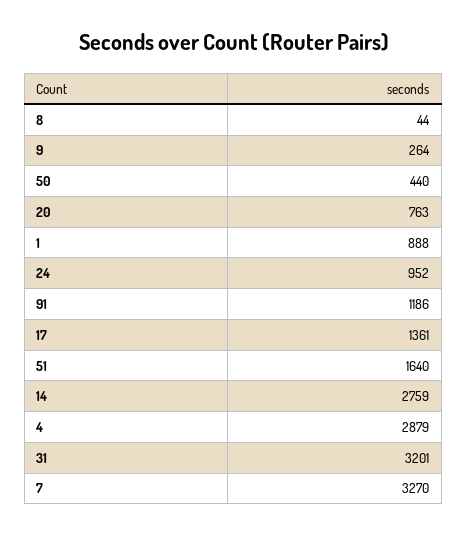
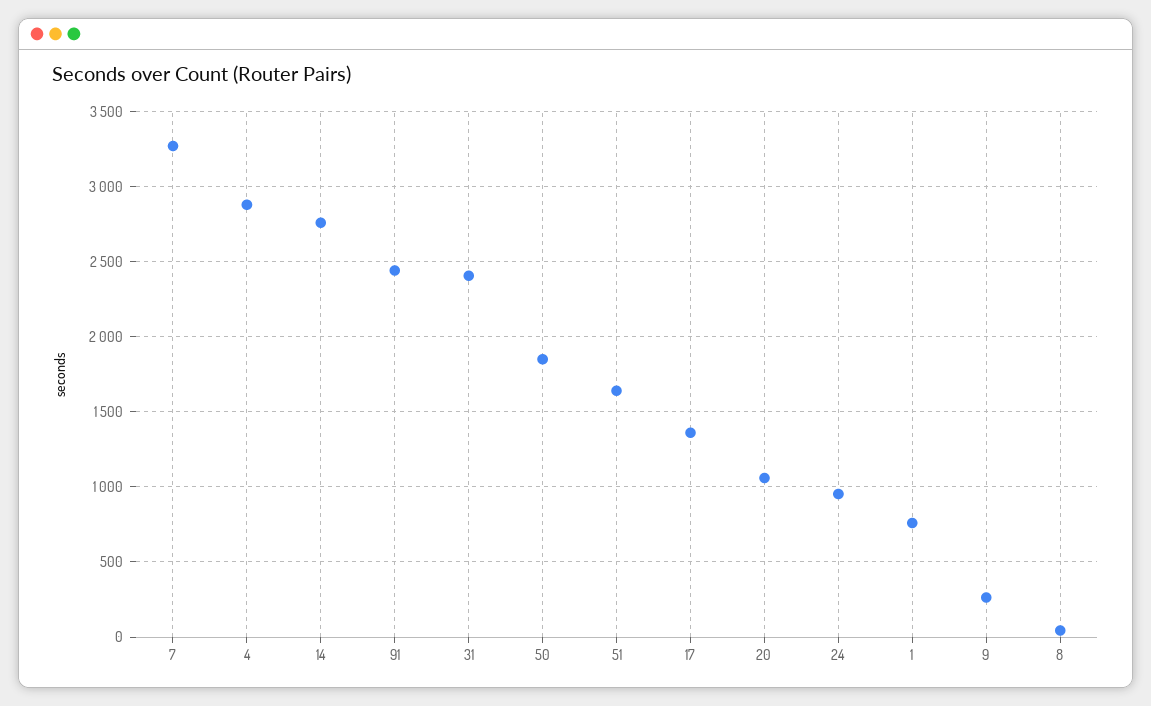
  {
    "8": 44,
    "9": 264,
-   "50": 440,
+   "50": 1850,
-   "20": 763,
+   "20": 1050,
-   "1": 888,
+   "1": 750,
    "24": 952,
-   "91": 1186,
+   "91": 2450,
    "17": 1361,
    "51": 1640,
    "14": 2759,
    "4": 2879,
-   "31": 3201,
+   "31": 2400,
    "7": 3270
  }

